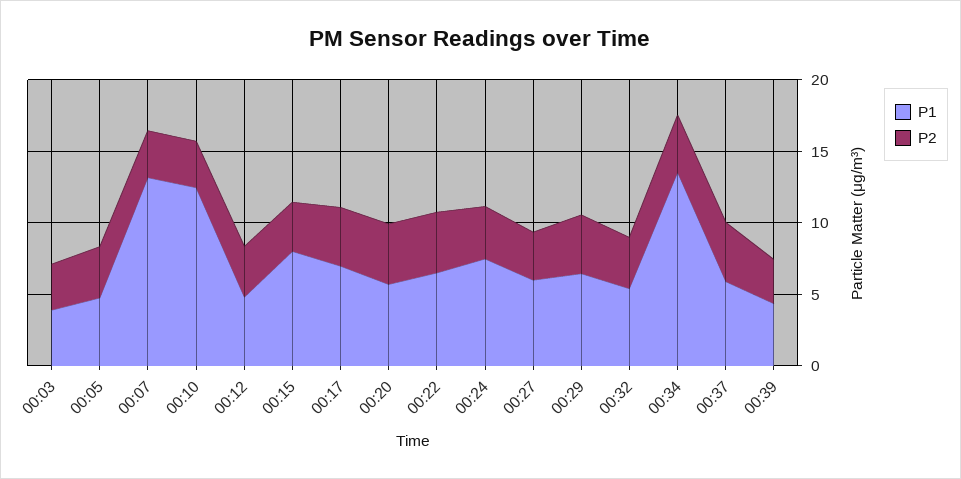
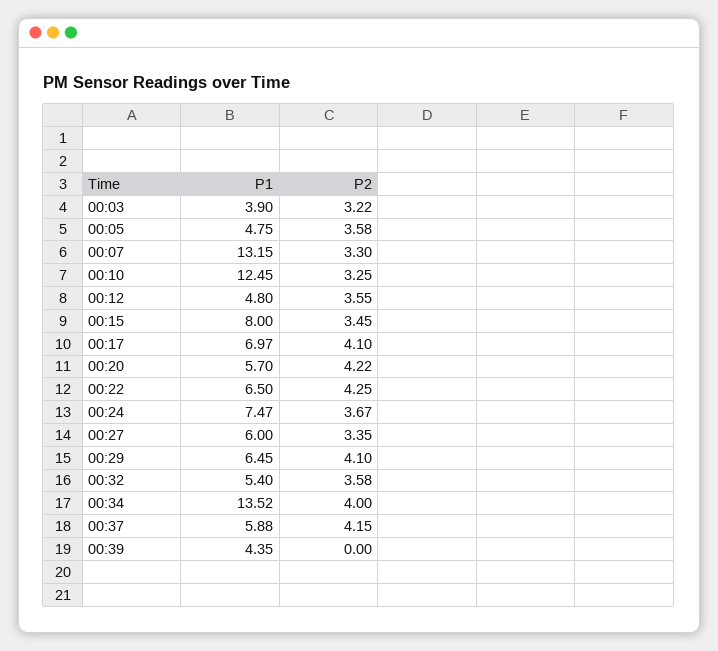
  {
    "P1": {
      "00:03": 3.9,
      "00:05": 4.75,
      "00:07": 13.15,
      "00:10": 12.45,
      "00:12": 4.8,
      "00:15": 8,
      "00:17": 6.97,
      "00:20": 5.7,
      "00:22": 6.5,
      "00:24": 7.47,
      "00:27": 6,
      "00:29": 6.45,
      "00:32": 5.4,
      "00:34": 13.52,
      "00:37": 5.88,
      "00:39": 4.35
    },
    "P2": {
      "00:03": 3.22,
      "00:05": 3.58,
      "00:07": 3.3,
      "00:10": 3.25,
      "00:12": 3.55,
      "00:15": 3.45,
      "00:17": 4.1,
      "00:20": 4.22,
      "00:22": 4.25,
      "00:24": 3.67,
      "00:27": 3.35,
      "00:29": 4.1,
      "00:32": 3.58,
      "00:34": 4,
      "00:37": 4.15,
-     "00:39": 3
+     "00:39": 0
    }
  }

